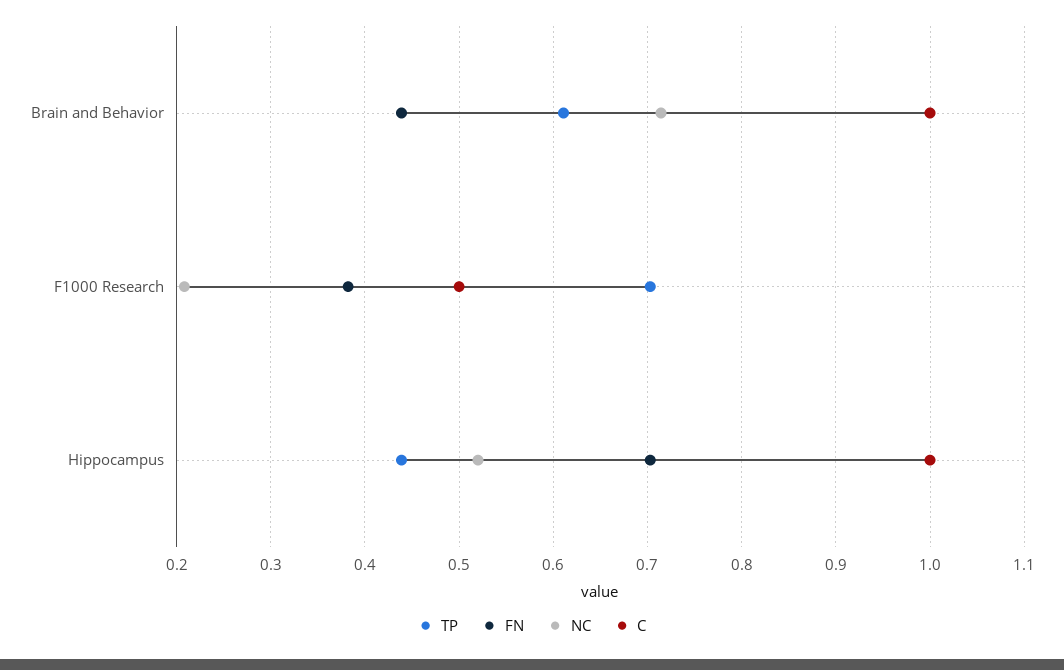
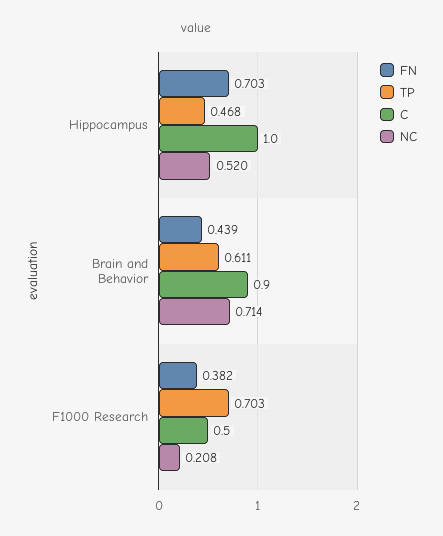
  {
    "TP": {
      "Brain and Behavior": 0.611,
      "F1000 Research": 0.703,
-     "Hippocampus": 0.44
+     "Hippocampus": 0.468
    },
    "FN": {
      "Brain and Behavior": 0.439,
      "F1000 Research": 0.382,
      "Hippocampus": 0.703
    },
    "NC": {
      "Brain and Behavior": 0.714,
      "F1000 Research": 0.208,
      "Hippocampus": 0.52
    },
    "C": {
-     "Brain and Behavior": 1,
+     "Brain and Behavior": 0.9,
      "F1000 Research": 0.5,
      "Hippocampus": 1
    }
  }

